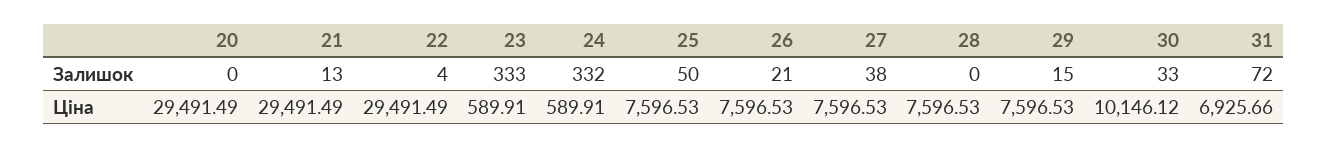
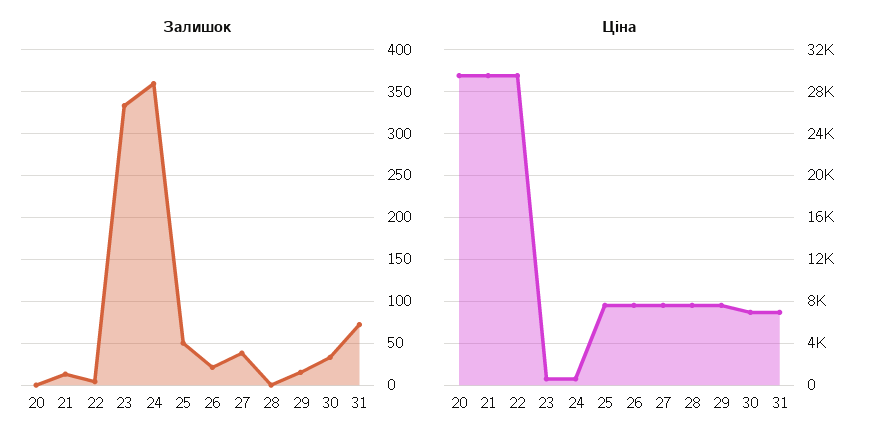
  {
    "Залишок": {
      "20": 0,
      "21": 13,
      "22": 4,
      "23": 333,
-     "24": 332,
+     "24": 360,
      "25": 50,
      "26": 21,
      "27": 38,
      "28": 0,
      "29": 15,
      "30": 33,
      "31": 72
    },
    "Ціна": {
      "20": 29491.49,
      "21": 29491.49,
      "22": 29491.49,
      "23": 589.91,
      "24": 589.91,
      "25": 7596.53,
      "26": 7596.53,
      "27": 7596.53,
      "28": 7596.53,
      "29": 7596.53,
-     "30": 10146.12,
+     "30": 7000,
      "31": 6925.66
    }
  }

